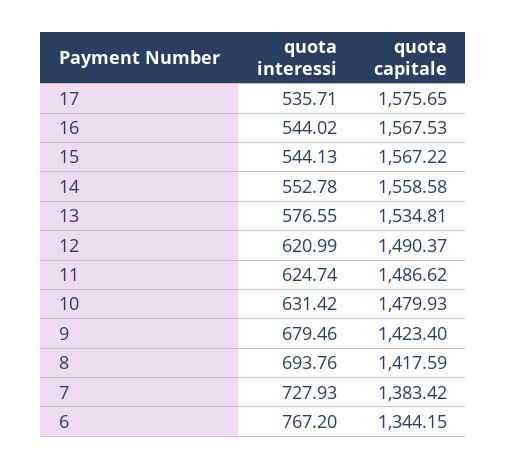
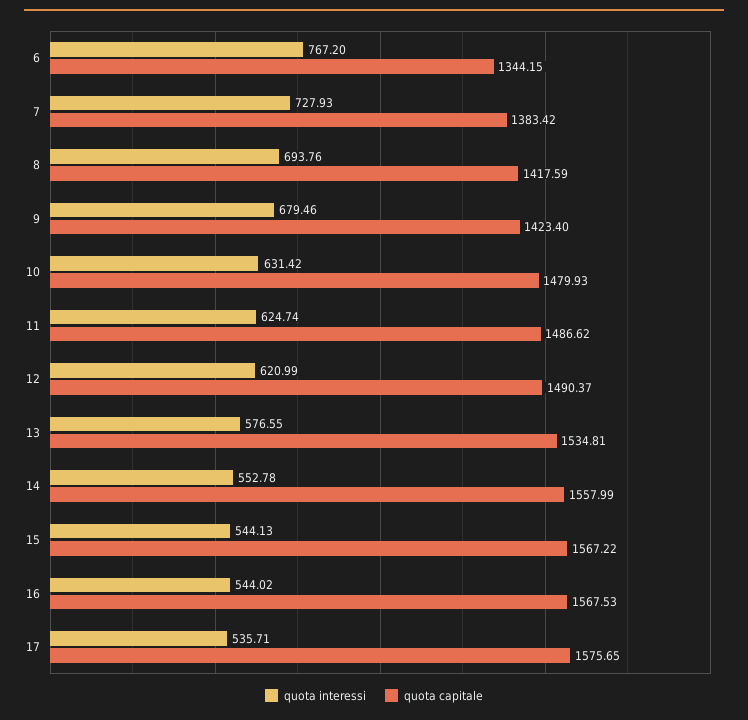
  {
    "quota interessi": {
      "17": 535.71,
      "16": 544.02,
      "15": 544.13,
      "14": 552.78,
      "13": 576.55,
      "12": 620.99,
      "11": 624.74,
      "10": 631.42,
      "9": 679.46,
      "8": 693.76,
      "7": 727.93,
      "6": 767.2
    },
    "quota capitale": {
      "17": 1575.65,
      "16": 1567.53,
      "15": 1567.22,
-     "14": 1558.58,
+     "14": 1557.99,
      "13": 1534.81,
      "12": 1490.37,
      "11": 1486.62,
      "10": 1479.93,
      "9": 1423.4,
      "8": 1417.59,
      "7": 1383.42,
      "6": 1344.15
    }
  }

